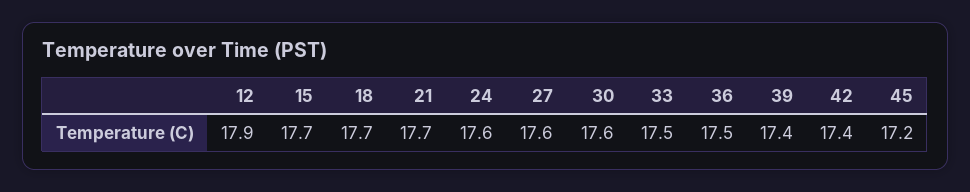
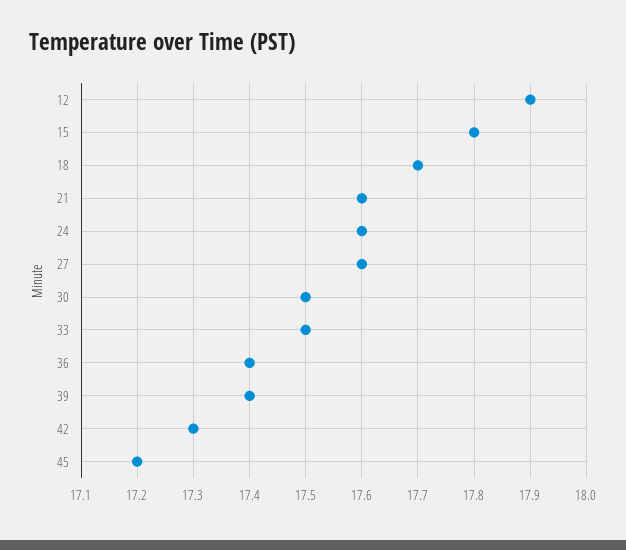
  {
    "12": 17.9,
-   "15": 17.7,
+   "15": 17.8,
    "18": 17.7,
-   "21": 17.7,
+   "21": 17.6,
    "24": 17.6,
    "27": 17.6,
-   "30": 17.6,
+   "30": 17.5,
    "33": 17.5,
-   "36": 17.5,
+   "36": 17.4,
    "39": 17.4,
-   "42": 17.4,
+   "42": 17.3,
    "45": 17.2
  }

